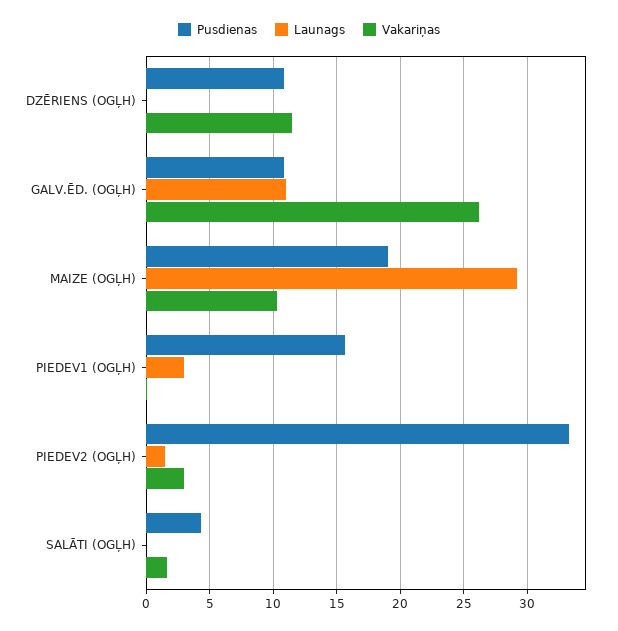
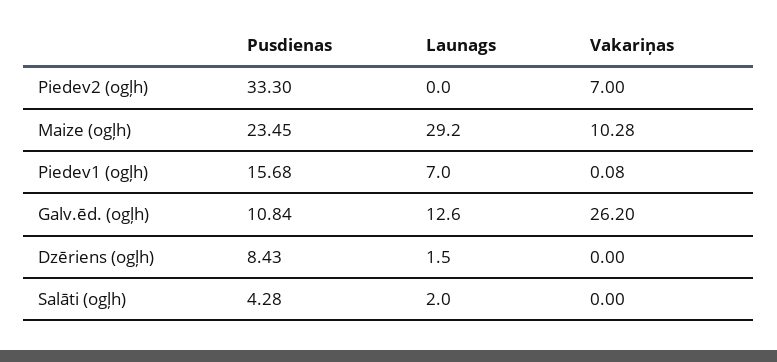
  {
    "Pusdienas": {
-     "DZĒRIENS (OGĻH)": 11,
+     "DZĒRIENS (OGĻH)": 8.43,
      "GALV.ĒD. (OGĻH)": 10.84,
-     "MAIZE (OGĻH)": 19,
+     "MAIZE (OGĻH)": 23.45,
      "PIEDEV1 (OGĻH)": 15.68,
      "PIEDEV2 (OGĻH)": 33.3,
      "SALĀTI (OGĻH)": 4.28
    },
    "Launags": {
-     "DZĒRIENS (OGĻH)": 0,
+     "DZĒRIENS (OGĻH)": 1.5,
-     "GALV.ĒD. (OGĻH)": 11,
+     "GALV.ĒD. (OGĻH)": 12.6,
      "MAIZE (OGĻH)": 29.2,
-     "PIEDEV1 (OGĻH)": 3,
+     "PIEDEV1 (OGĻH)": 7,
-     "PIEDEV2 (OGĻH)": 1.5,
+     "PIEDEV2 (OGĻH)": 0,
-     "SALĀTI (OGĻH)": 0
+     "SALĀTI (OGĻH)": 2
    },
    "Vakariņas": {
-     "DZĒRIENS (OGĻH)": 11.5,
+     "DZĒRIENS (OGĻH)": 0,
      "GALV.ĒD. (OGĻH)": 26.2,
      "MAIZE (OGĻH)": 10.28,
      "PIEDEV1 (OGĻH)": 0.08,
-     "PIEDEV2 (OGĻH)": 3,
+     "PIEDEV2 (OGĻH)": 7,
-     "SALĀTI (OGĻH)": 1.5
+     "SALĀTI (OGĻH)": 0
    }
  }

